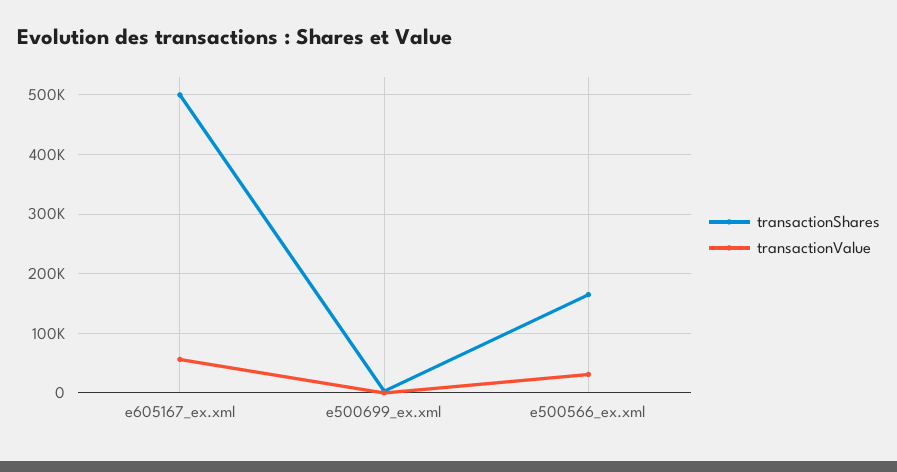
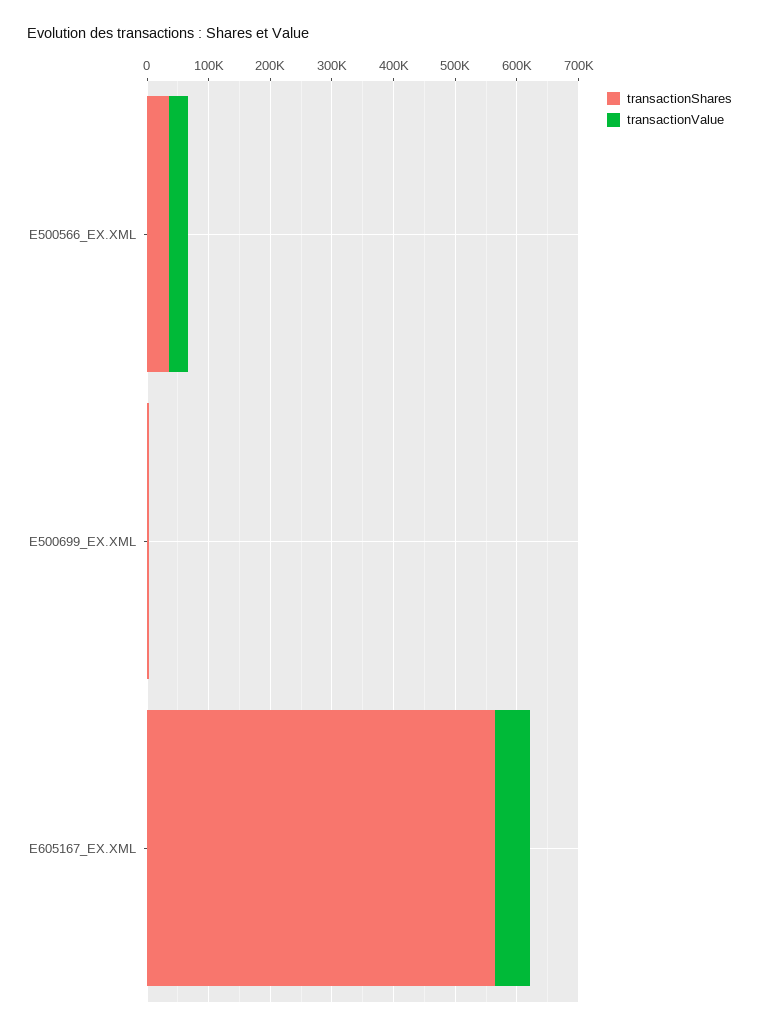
  {
    "transactionShares": {
-     "e605167_ex.xml": 500000,
+     "e605167_ex.xml": 560000,
      "e500699_ex.xml": 0,
-     "e500566_ex.xml": 160000
+     "e500566_ex.xml": 40000
    },
    "transactionValue": {
      "e605167_ex.xml": 60000,
      "e500699_ex.xml": 0,
      "e500566_ex.xml": 40000
    }
  }

